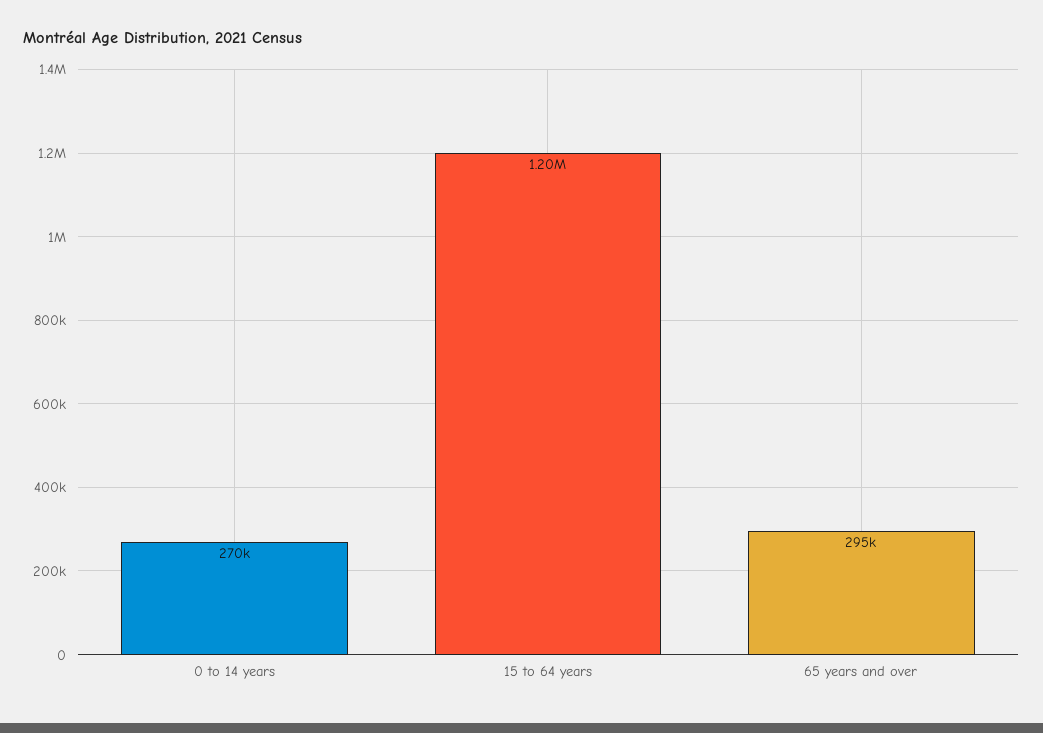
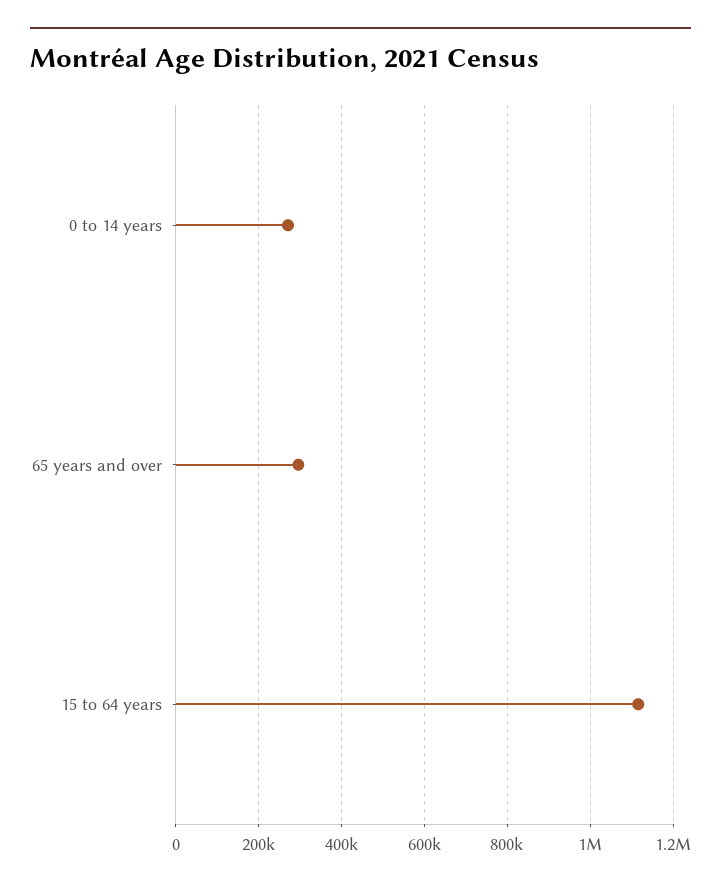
  {
    "0 to 14 years": 270000,
-   "15 to 64 years": 1200000,
+   "15 to 64 years": 1120000,
    "65 years and over": 295000
  }

